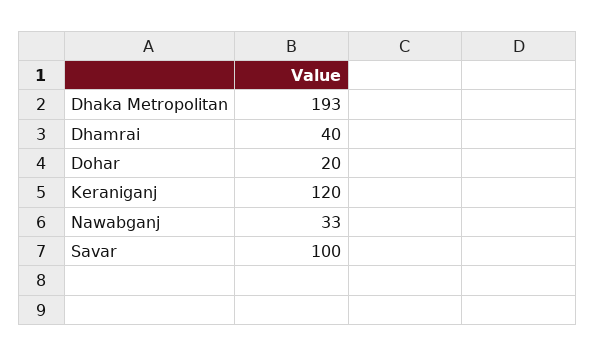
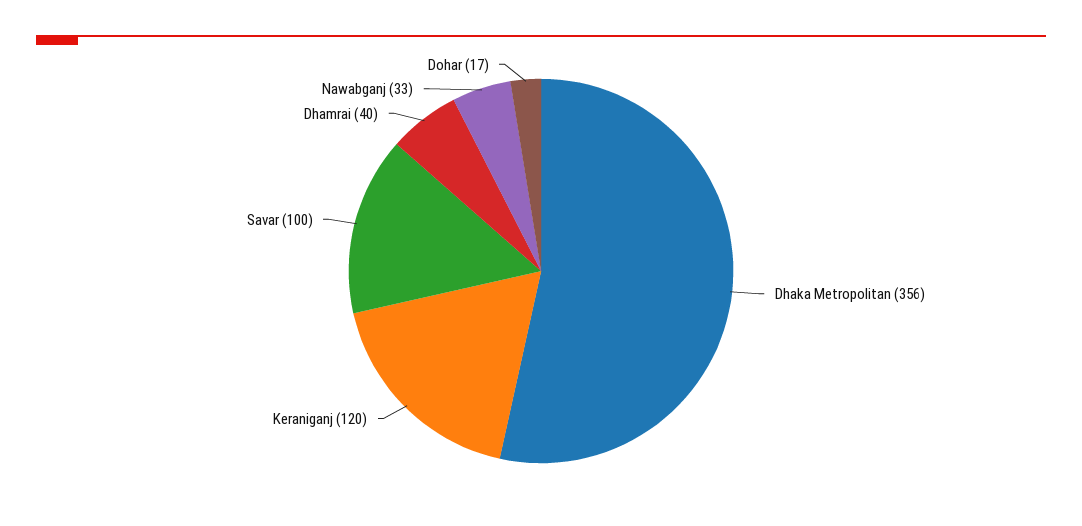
  {
-   "Dhaka Metropolitan": 193,
+   "Dhaka Metropolitan": 356,
    "Dhamrai": 40,
-   "Dohar": 20,
+   "Dohar": 17,
    "Keraniganj": 120,
    "Nawabganj": 33,
    "Savar": 100
  }

